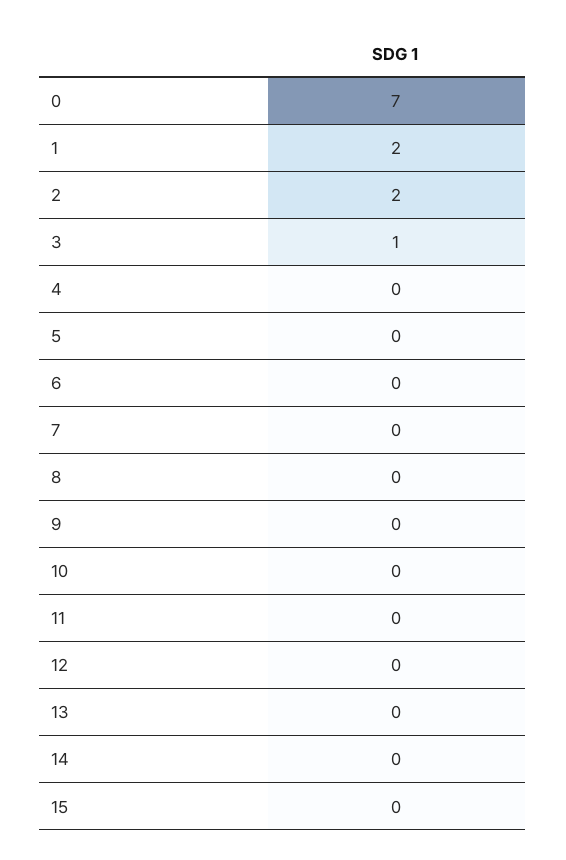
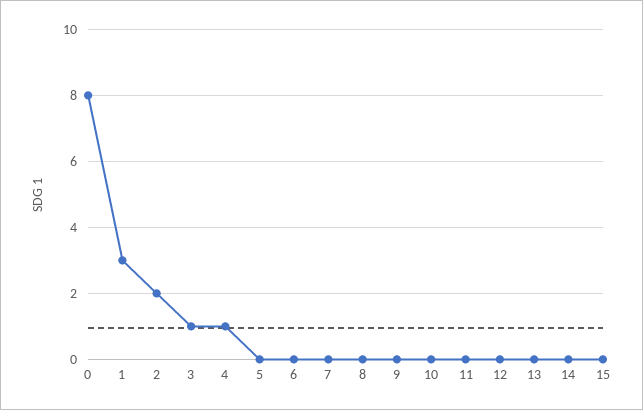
  {
-   "0": 7,
+   "0": 8,
-   "1": 2,
+   "1": 3,
    "2": 2,
    "3": 1,
-   "4": 0,
+   "4": 1,
    "5": 0,
    "6": 0,
    "7": 0,
    "8": 0,
    "9": 0,
    "10": 0,
    "11": 0,
    "12": 0,
    "13": 0,
    "14": 0,
    "15": 0
  }

